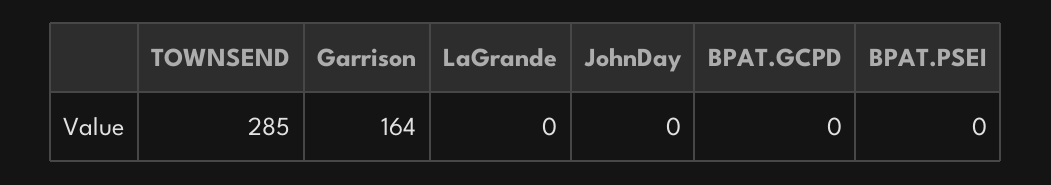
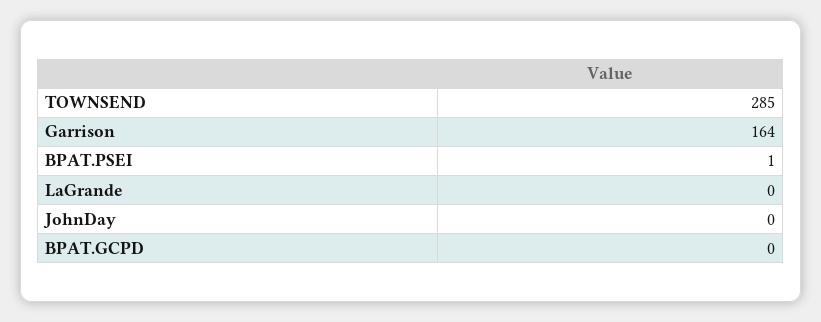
  {
    "TOWNSEND": 285,
    "Garrison": 164,
    "LaGrande": 0,
    "JohnDay": 0,
    "BPAT.GCPD": 0,
-   "BPAT.PSEI": 0
+   "BPAT.PSEI": 1
  }

